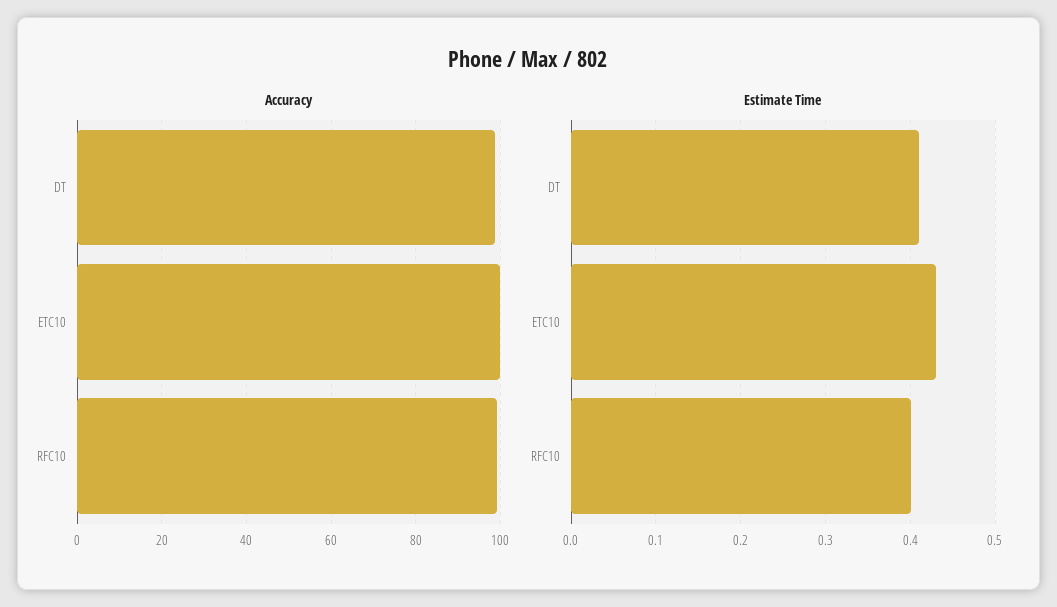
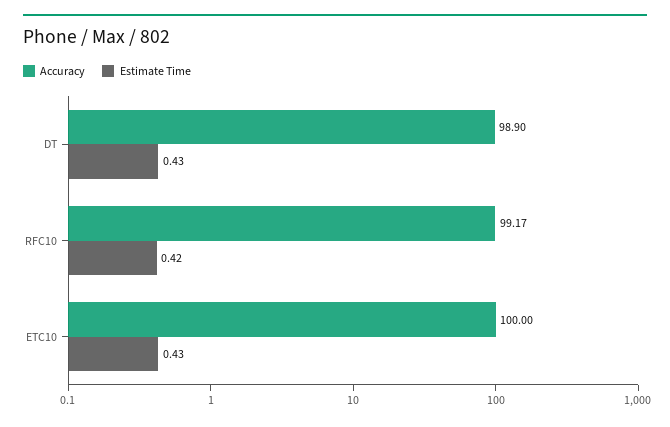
  {
    "Accuracy": {
      "DT": 98.9,
      "ETC10": 100,
      "RFC10": 99.17
    },
    "Estimate Time": {
-     "DT": 0.41,
+     "DT": 0.43,
      "ETC10": 0.43,
-     "RFC10": 0.4
+     "RFC10": 0.42
    }
  }

